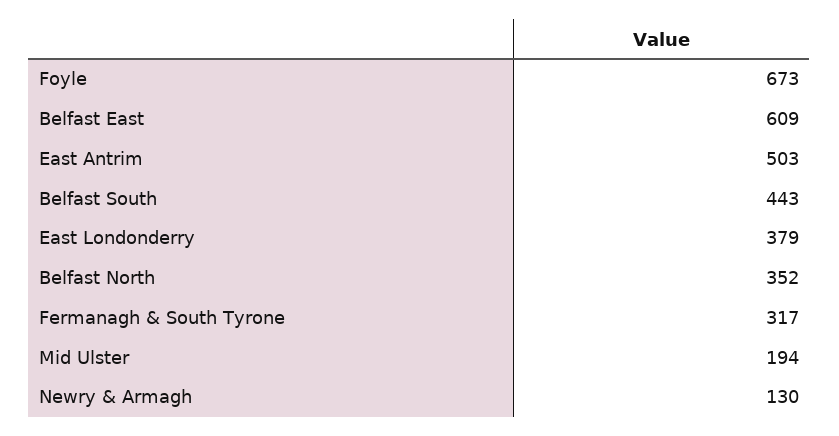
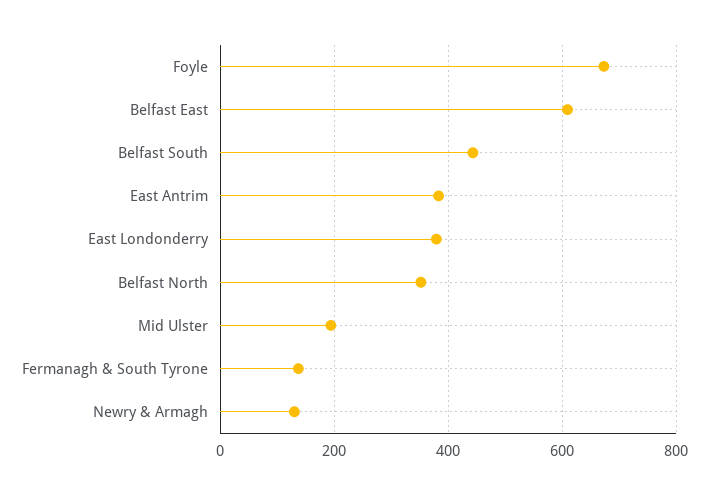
  {
    "Foyle": 673,
    "Belfast East": 609,
-   "East Antrim": 503,
+   "East Antrim": 380,
    "Belfast South": 443,
    "East Londonderry": 379,
    "Belfast North": 352,
-   "Fermanagh & South Tyrone": 317,
+   "Fermanagh & South Tyrone": 140,
    "Mid Ulster": 194,
    "Newry & Armagh": 130
  }

